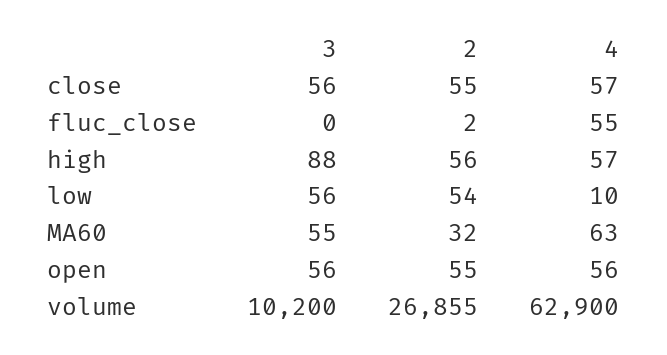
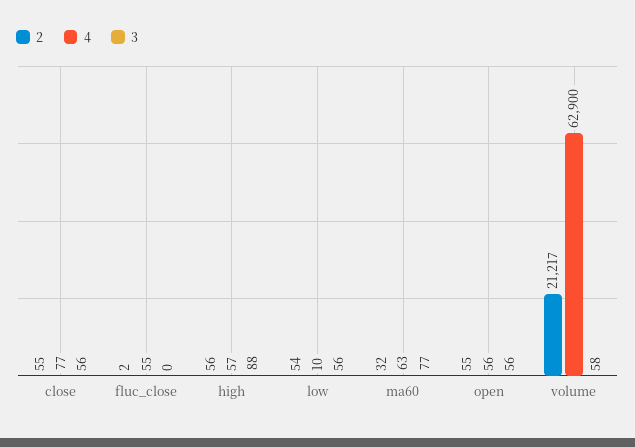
  {
    "3": {
      "close": 56,
      "fluc_close": 0,
      "high": 88,
      "low": 56,
-     "MA60": 55,
+     "MA60": 77,
      "open": 56,
-     "volume": 10200
+     "volume": 58
    },
    "2": {
      "close": 55,
      "fluc_close": 2,
      "high": 56,
      "low": 54,
      "MA60": 32,
      "open": 55,
-     "volume": 26855
+     "volume": 21217
    },
    "4": {
-     "close": 57,
+     "close": 77,
      "fluc_close": 55,
      "high": 57,
      "low": 10,
      "MA60": 63,
      "open": 56,
      "volume": 62900
    }
  }

